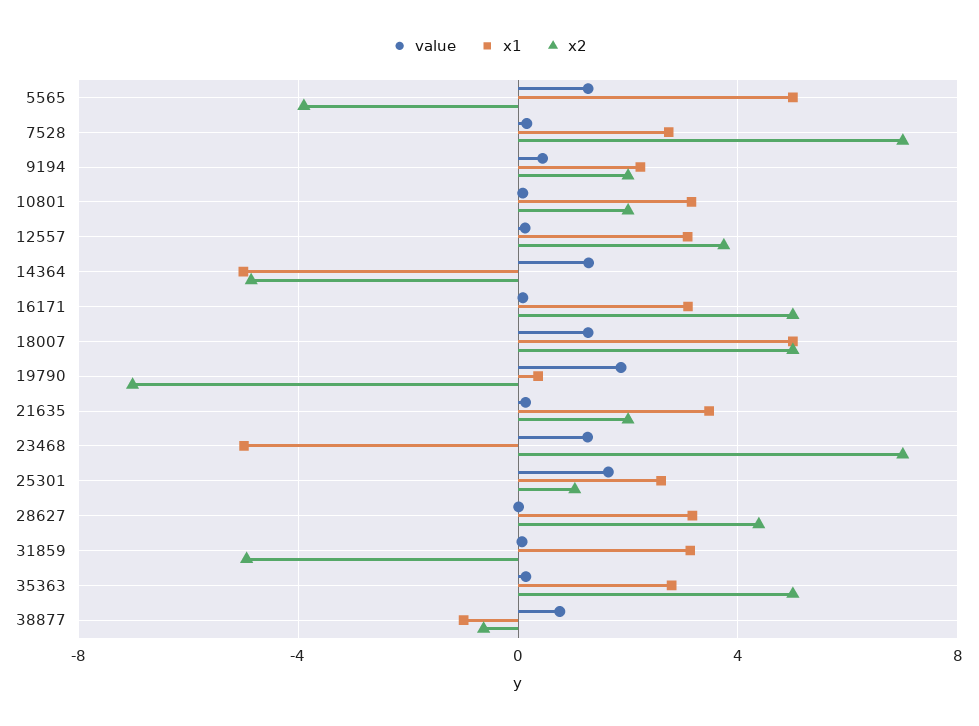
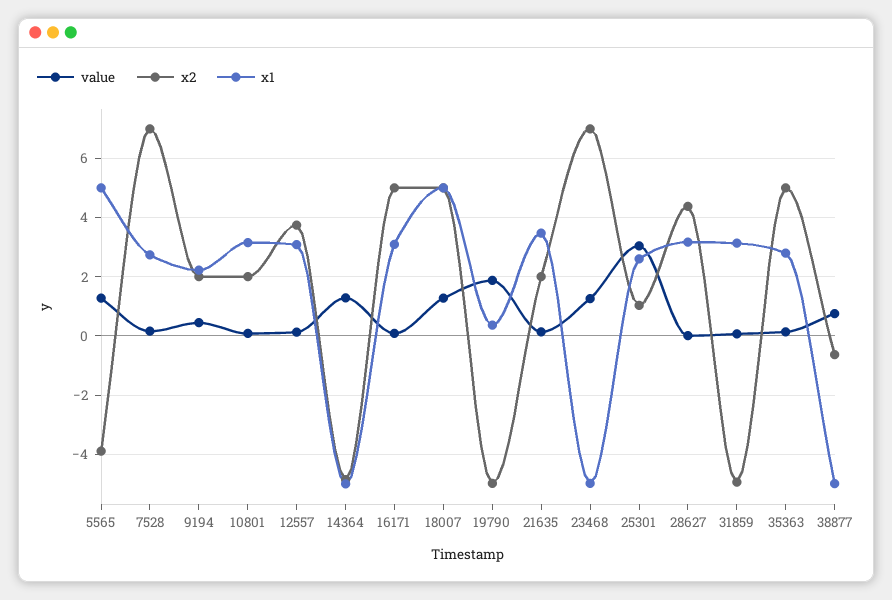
  {
    "value": {
      "5565": 1.25,
      "7528": 0.25,
      "9194": 0.5,
      "10801": 0,
      "12557": 0.25,
      "14364": 1.25,
      "16171": 0,
      "18007": 1.25,
      "19790": 1.75,
      "21635": 0.25,
      "23468": 1.25,
-     "25301": 1.5,
+     "25301": 3,
      "28627": 0,
      "31859": 0,
      "35363": 0.25,
      "38877": 0.75
    },
    "x1": {
      "5565": 5,
      "7528": 2.75,
      "9194": 2.25,
      "10801": 3.25,
      "12557": 3,
      "14364": -5,
      "16171": 3,
      "18007": 5,
      "19790": 0.25,
      "21635": 3.5,
      "23468": -5,
      "25301": 2.5,
      "28627": 3.25,
      "31859": 3.25,
      "35363": 2.75,
-     "38877": -1
+     "38877": -5
    },
    "x2": {
      "5565": -4,
      "7528": 7,
      "9194": 2,
      "10801": 2,
      "12557": 3.75,
      "14364": -4.75,
      "16171": 5,
      "18007": 5,
-     "19790": -7,
+     "19790": -5,
      "21635": 2,
      "23468": 7,
      "25301": 1,
      "28627": 4.5,
      "31859": -5,
      "35363": 5,
      "38877": -0.75
    }
  }

